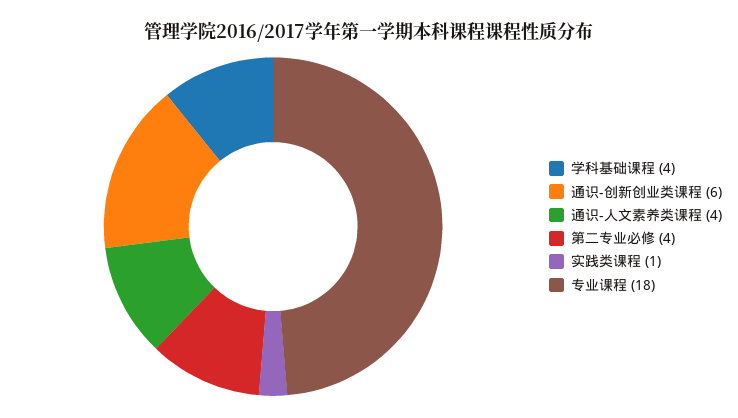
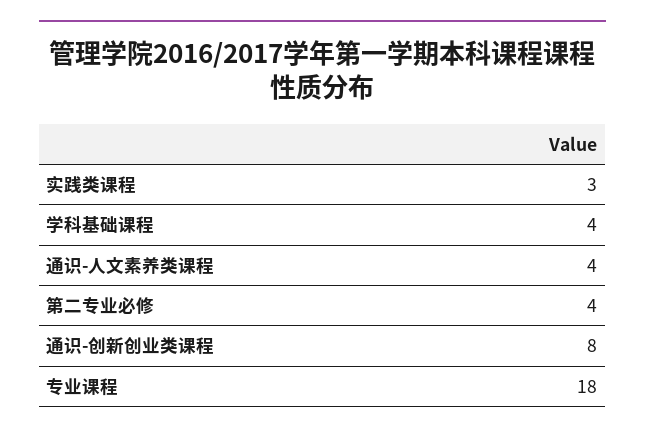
  {
    "学科基础课程": 4,
-   "通识-创新创业类课程": 6,
+   "通识-创新创业类课程": 8,
    "通识-人文素养类课程": 4,
    "第二专业必修": 4,
-   "实践类课程": 1,
+   "实践类课程": 3,
    "专业课程": 18
  }

